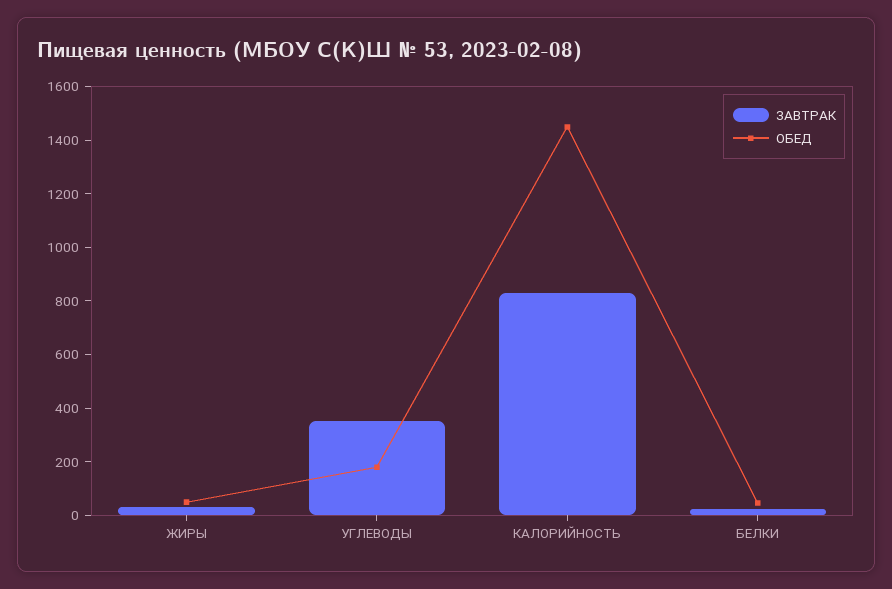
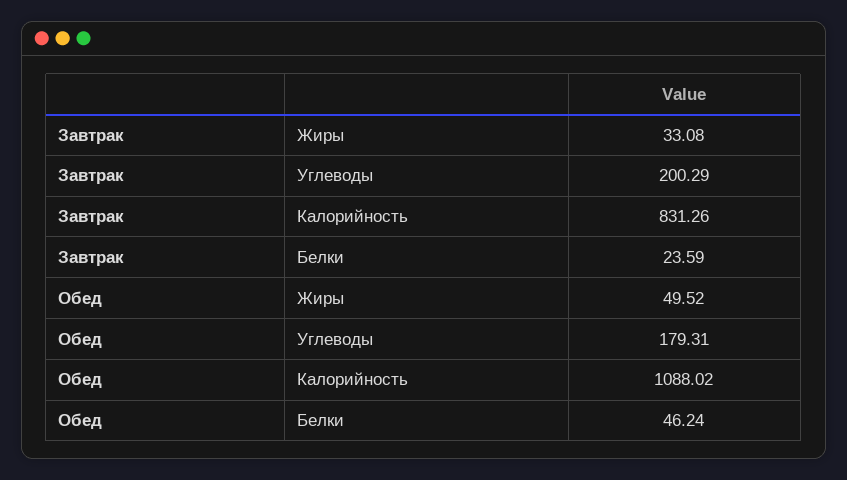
  {
    "ЗАВТРАК": {
      "ЖИРЫ": 33.08,
-     "УГЛЕВОДЫ": 350,
+     "УГЛЕВОДЫ": 200.29,
      "КАЛОРИЙНОСТЬ": 831.26,
      "БЕЛКИ": 23.59
    },
    "ОБЕД": {
      "ЖИРЫ": 49.52,
      "УГЛЕВОДЫ": 179.31,
-     "КАЛОРИЙНОСТЬ": 1450,
+     "КАЛОРИЙНОСТЬ": 1088.02,
      "БЕЛКИ": 46.24
    }
  }

